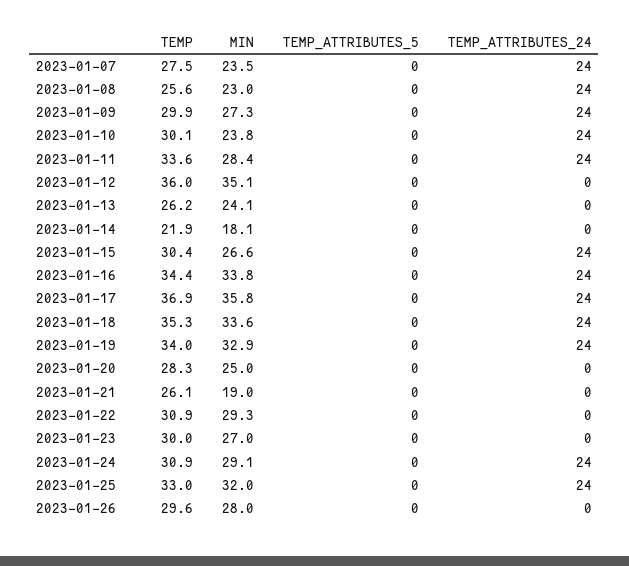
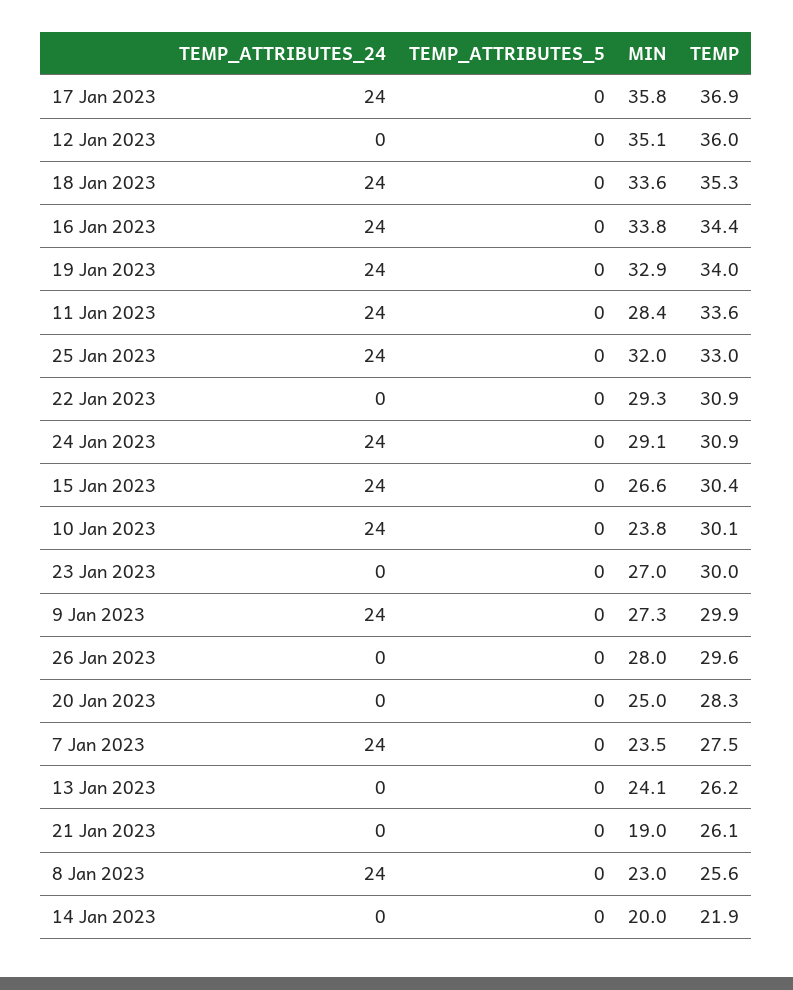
  {
    "TEMP": {
      "2023-01-07": 27.5,
      "2023-01-08": 25.6,
      "2023-01-09": 29.9,
      "2023-01-10": 30.1,
      "2023-01-11": 33.6,
      "2023-01-12": 36,
      "2023-01-13": 26.2,
      "2023-01-14": 21.9,
      "2023-01-15": 30.4,
      "2023-01-16": 34.4,
      "2023-01-17": 36.9,
      "2023-01-18": 35.3,
      "2023-01-19": 34,
      "2023-01-20": 28.3,
      "2023-01-21": 26.1,
      "2023-01-22": 30.9,
      "2023-01-23": 30,
      "2023-01-24": 30.9,
      "2023-01-25": 33,
      "2023-01-26": 29.6
    },
    "MIN": {
      "2023-01-07": 23.5,
      "2023-01-08": 23,
      "2023-01-09": 27.3,
      "2023-01-10": 23.8,
      "2023-01-11": 28.4,
      "2023-01-12": 35.1,
      "2023-01-13": 24.1,
-     "2023-01-14": 18.1,
+     "2023-01-14": 20,
      "2023-01-15": 26.6,
      "2023-01-16": 33.8,
      "2023-01-17": 35.8,
      "2023-01-18": 33.6,
      "2023-01-19": 32.9,
      "2023-01-20": 25,
      "2023-01-21": 19,
      "2023-01-22": 29.3,
      "2023-01-23": 27,
      "2023-01-24": 29.1,
      "2023-01-25": 32,
      "2023-01-26": 28
    },
    "TEMP_ATTRIBUTES_5": {
      "2023-01-07": 0,
      "2023-01-08": 0,
      "2023-01-09": 0,
      "2023-01-10": 0,
      "2023-01-11": 0,
      "2023-01-12": 0,
      "2023-01-13": 0,
      "2023-01-14": 0,
      "2023-01-15": 0,
      "2023-01-16": 0,
      "2023-01-17": 0,
      "2023-01-18": 0,
      "2023-01-19": 0,
      "2023-01-20": 0,
      "2023-01-21": 0,
      "2023-01-22": 0,
      "2023-01-23": 0,
      "2023-01-24": 0,
      "2023-01-25": 0,
      "2023-01-26": 0
    },
    "TEMP_ATTRIBUTES_24": {
      "2023-01-07": 24,
      "2023-01-08": 24,
      "2023-01-09": 24,
      "2023-01-10": 24,
      "2023-01-11": 24,
      "2023-01-12": 0,
      "2023-01-13": 0,
      "2023-01-14": 0,
      "2023-01-15": 24,
      "2023-01-16": 24,
      "2023-01-17": 24,
      "2023-01-18": 24,
      "2023-01-19": 24,
      "2023-01-20": 0,
      "2023-01-21": 0,
      "2023-01-22": 0,
      "2023-01-23": 0,
      "2023-01-24": 24,
      "2023-01-25": 24,
      "2023-01-26": 0
    }
  }

